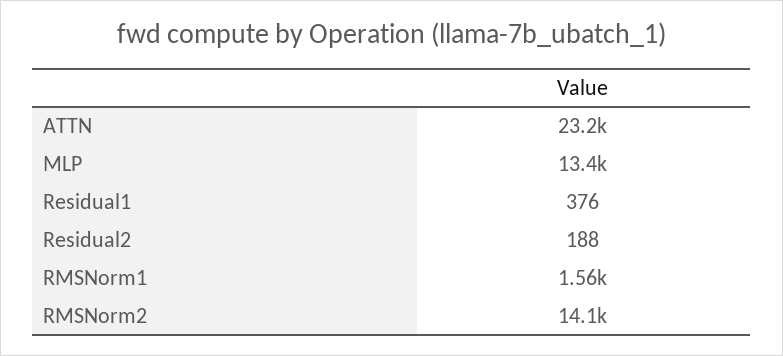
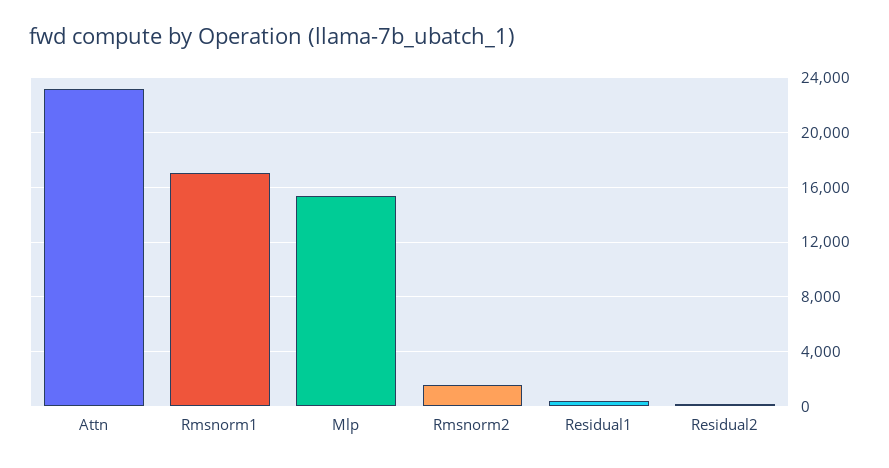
  {
    "ATTN": 23200,
-   "MLP": 13400,
+   "MLP": 15500,
    "Residual1": 376,
    "Residual2": 188,
-   "RMSNorm1": 1560,
+   "RMSNorm1": 17000,
-   "RMSNorm2": 14100
+   "RMSNorm2": 1500
  }

